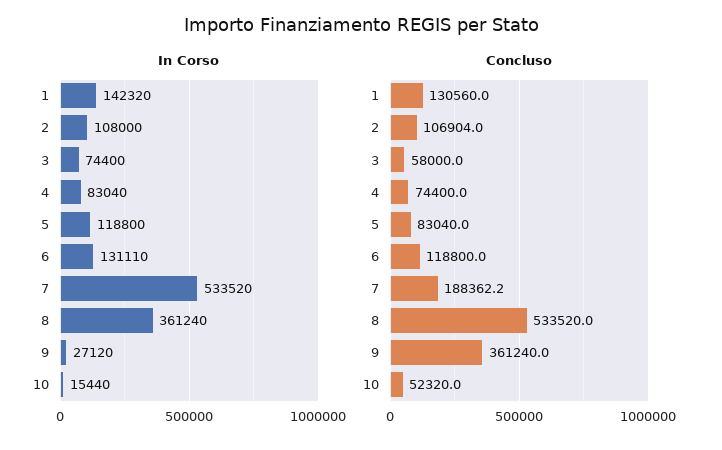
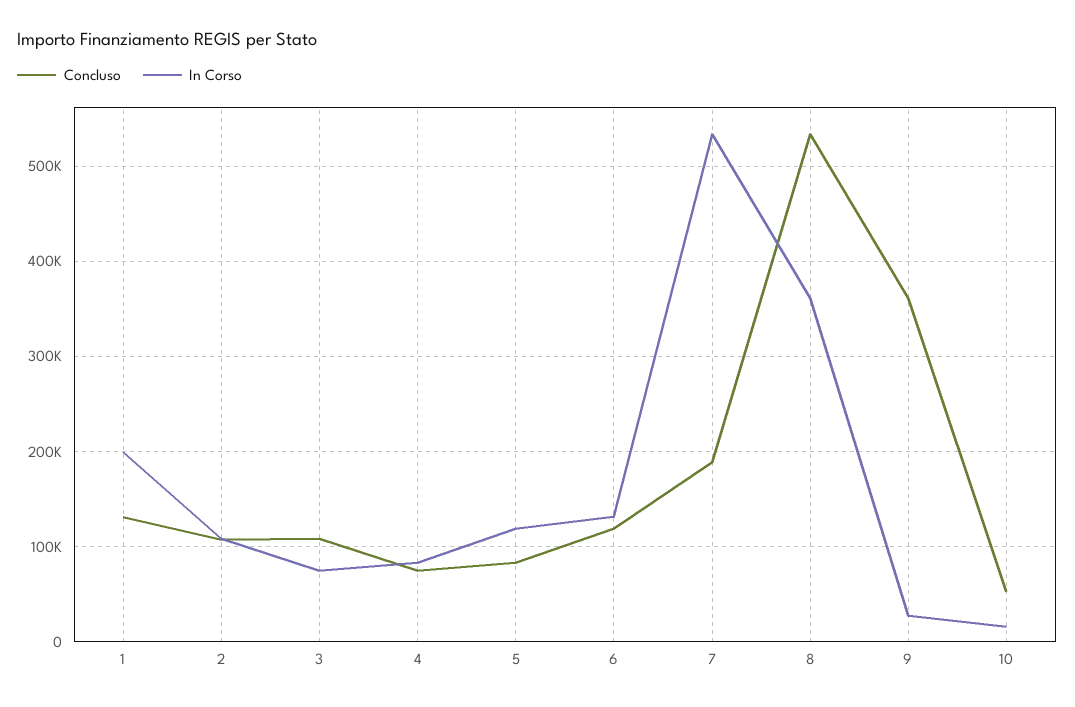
  {
    "In Corso": {
-     "1": 142320,
+     "1": 200000,
      "2": 108000,
      "3": 74400,
      "4": 83040,
      "5": 118800,
      "6": 131110,
      "7": 533520,
      "8": 361240,
      "9": 27120,
      "10": 15440
    },
    "Concluso": {
      "1": 130560,
      "2": 106904,
-     "3": 58000,
+     "3": 110000,
      "4": 74400,
      "5": 83040,
      "6": 118800,
      "7": 188362.2,
      "8": 533520,
      "9": 361240,
      "10": 52320
    }
  }

